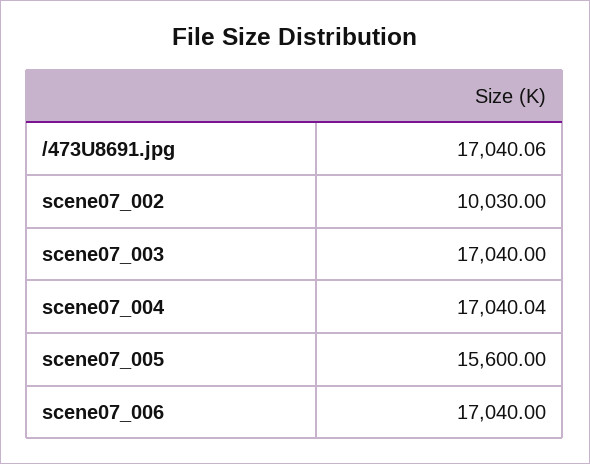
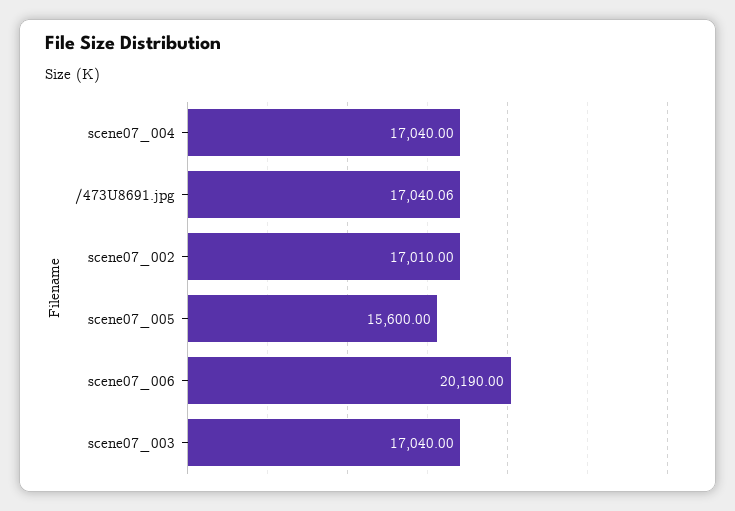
  {
    "/473U8691.jpg": 17040.06,
-   "scene07_002": 10030,
+   "scene07_002": 17010,
    "scene07_003": 17040,
-   "scene07_004": 17040.04,
+   "scene07_004": 17040,
    "scene07_005": 15600,
-   "scene07_006": 17040
+   "scene07_006": 20190
  }

